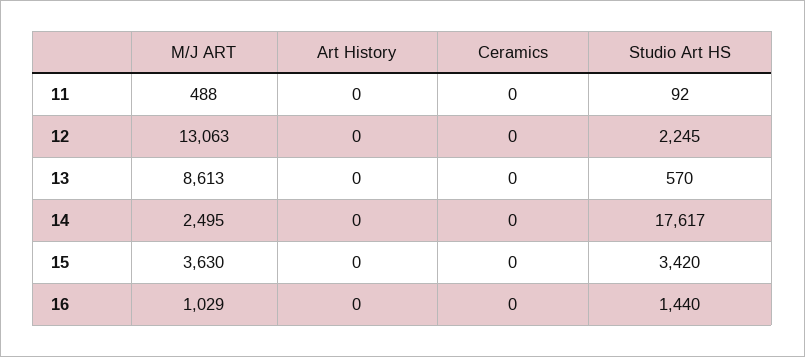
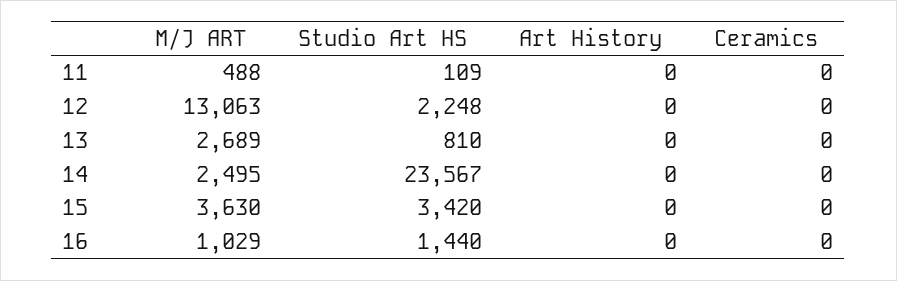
  {
    "M/J ART": {
      "11": 488,
      "12": 13063,
-     "13": 8613,
+     "13": 2689,
      "14": 2495,
      "15": 3630,
      "16": 1029
    },
    "Art History": {
      "11": 0,
      "12": 0,
      "13": 0,
      "14": 0,
      "15": 0,
      "16": 0
    },
    "Ceramics": {
      "11": 0,
      "12": 0,
      "13": 0,
      "14": 0,
      "15": 0,
      "16": 0
    },
    "Studio Art HS": {
-     "11": 92,
+     "11": 109,
-     "12": 2245,
+     "12": 2248,
-     "13": 570,
+     "13": 810,
-     "14": 17617,
+     "14": 23567,
      "15": 3420,
      "16": 1440
    }
  }

